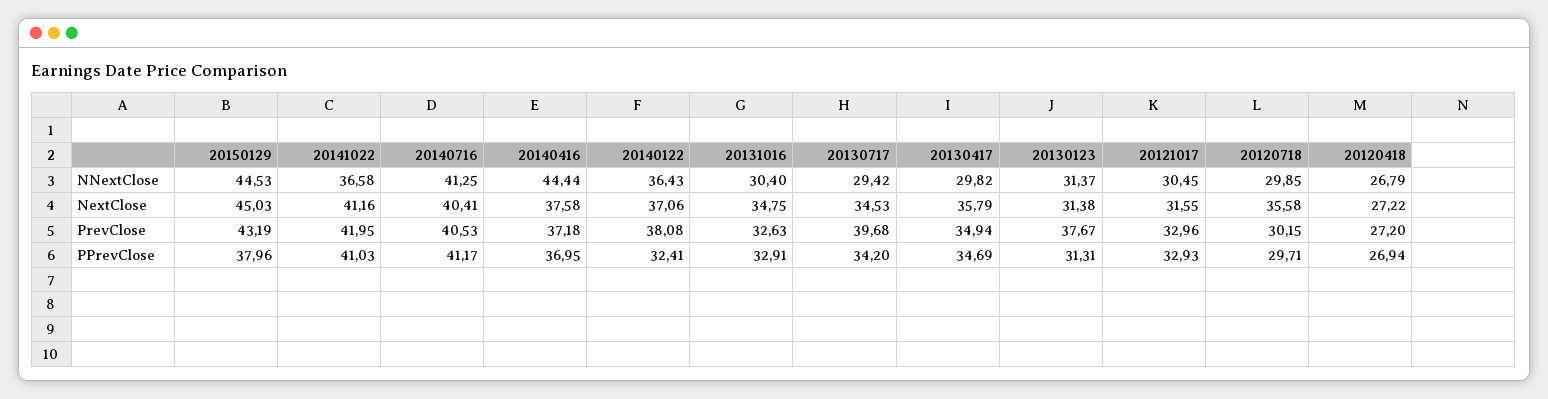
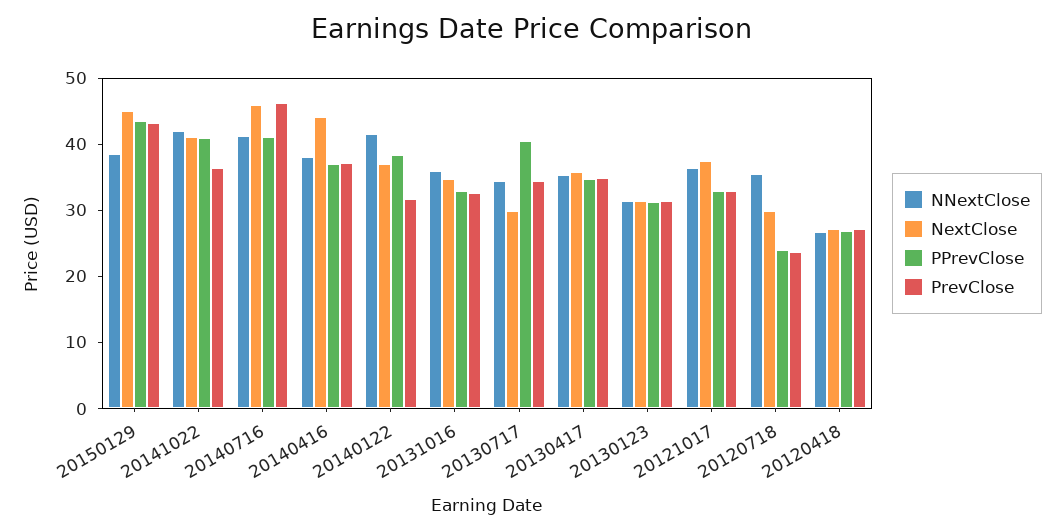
  {
    "NNextClose": {
-     "20150129": 44.53,
+     "20150129": 38,
-     "20141022": 36.58,
+     "20141022": 42,
      "20140716": 41.25,
-     "20140416": 44.44,
+     "20140416": 38,
-     "20140122": 36.43,
+     "20140122": 42,
-     "20131016": 30.4,
+     "20131016": 36,
-     "20130717": 29.42,
+     "20130717": 34,
-     "20130417": 29.82,
+     "20130417": 36,
      "20130123": 31.37,
-     "20121017": 30.45,
+     "20121017": 36,
-     "20120718": 29.85,
+     "20120718": 36,
      "20120418": 26.79
    },
    "NextClose": {
      "20150129": 45.03,
      "20141022": 41.16,
-     "20140716": 40.41,
+     "20140716": 46,
-     "20140416": 37.58,
+     "20140416": 44,
      "20140122": 37.06,
      "20131016": 34.75,
-     "20130717": 34.53,
+     "20130717": 30,
      "20130417": 35.79,
      "20130123": 31.38,
-     "20121017": 31.55,
+     "20121017": 38,
-     "20120718": 35.58,
+     "20120718": 30,
      "20120418": 27.22
    },
    "PrevClose": {
      "20150129": 43.19,
-     "20141022": 41.95,
+     "20141022": 36,
-     "20140716": 40.53,
+     "20140716": 46,
      "20140416": 37.18,
-     "20140122": 38.08,
+     "20140122": 32,
      "20131016": 32.63,
-     "20130717": 39.68,
+     "20130717": 34,
      "20130417": 34.94,
-     "20130123": 37.67,
+     "20130123": 32,
      "20121017": 32.96,
-     "20120718": 30.15,
+     "20120718": 24,
      "20120418": 27.2
    },
    "PPrevClose": {
-     "20150129": 37.96,
+     "20150129": 44,
      "20141022": 41.03,
      "20140716": 41.17,
      "20140416": 36.95,
-     "20140122": 32.41,
+     "20140122": 38,
      "20131016": 32.91,
-     "20130717": 34.2,
+     "20130717": 40,
      "20130417": 34.69,
      "20130123": 31.31,
      "20121017": 32.93,
-     "20120718": 29.71,
+     "20120718": 24,
      "20120418": 26.94
    }
  }

